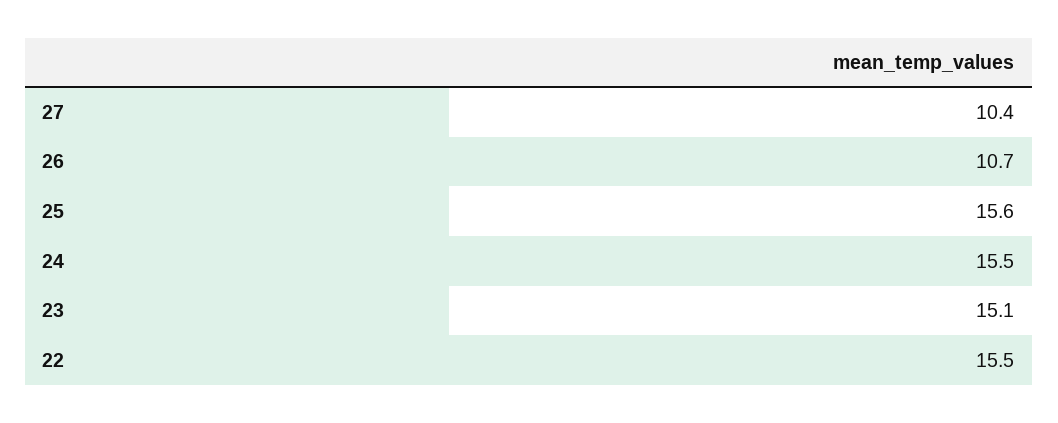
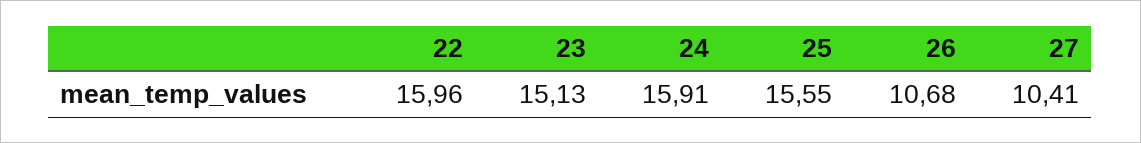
  {
    "27": 10.41,
    "26": 10.68,
    "25": 15.55,
-   "24": 15.5,
+   "24": 15.91,
    "23": 15.13,
-   "22": 15.5
+   "22": 15.96
  }

